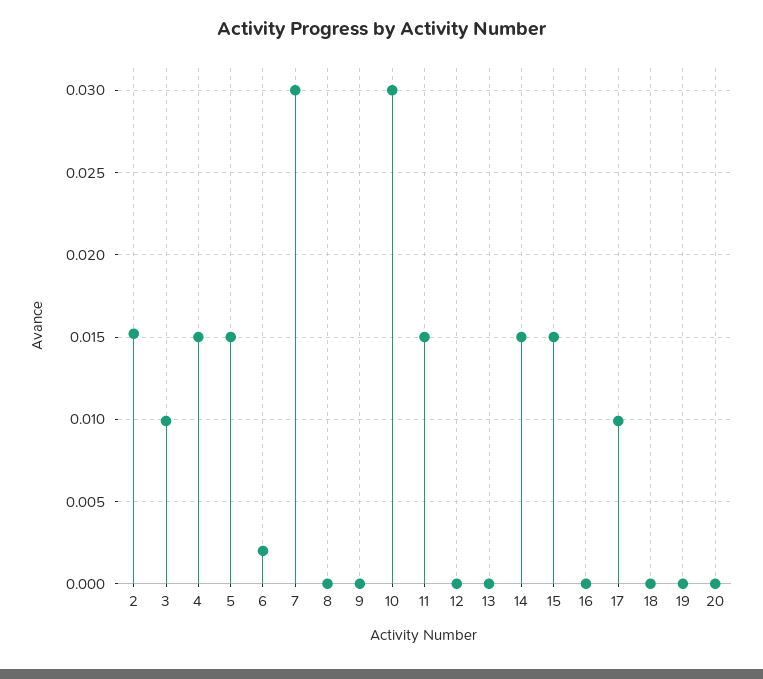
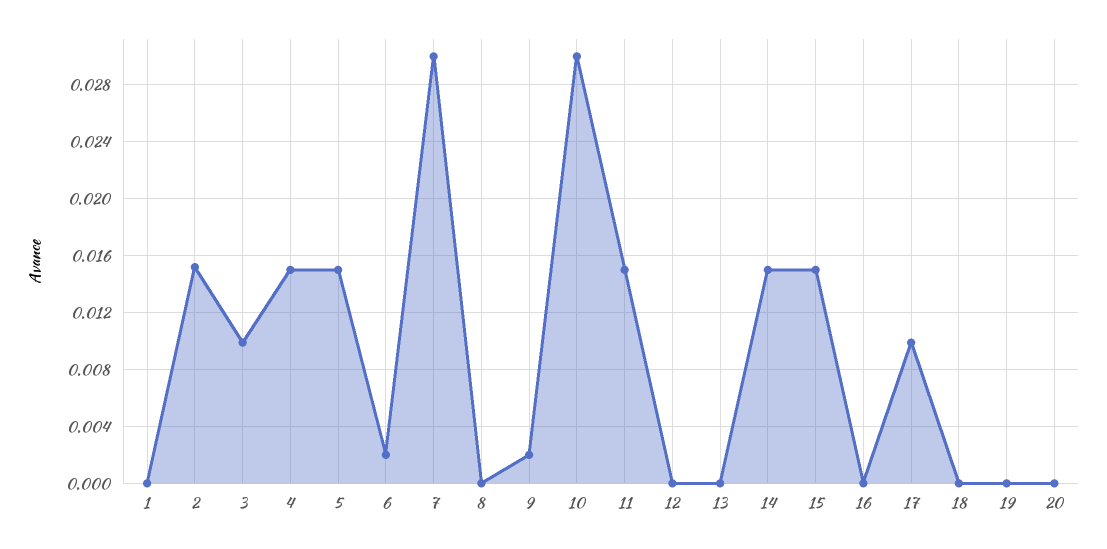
  {
    "2": 0.015,
    "3": 0.01,
    "4": 0.015,
    "5": 0.015,
    "6": 0.002,
    "7": 0.03,
    "8": 0,
-   "9": 0,
+   "9": 0.002,
    "10": 0.03,
    "11": 0.015,
    "12": 0,
    "13": 0,
    "14": 0.015,
    "15": 0.015,
    "16": 0,
    "17": 0.01,
    "18": 0,
    "19": 0,
-   "20": 0
+   "20": 0,
+   "1": 0
  }

